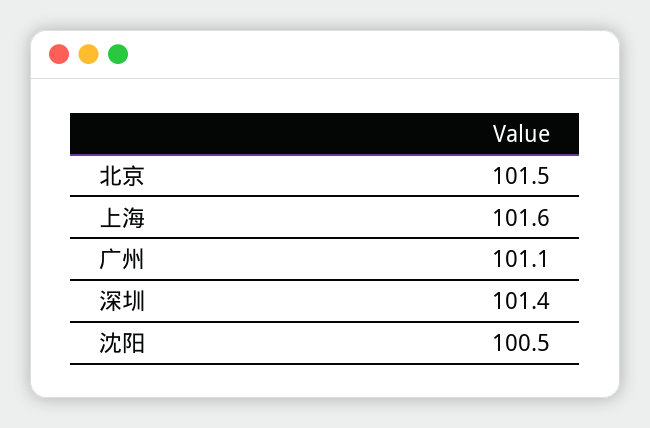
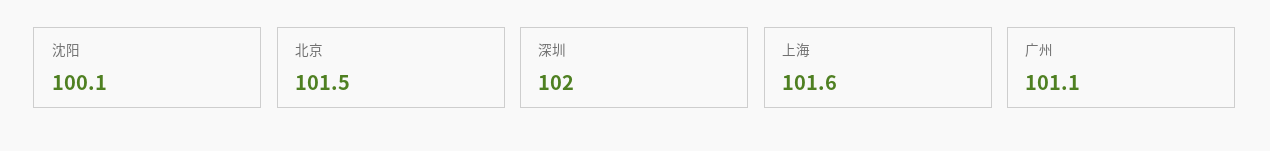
  {
    "北京": 101.5,
    "上海": 101.6,
    "广州": 101.1,
-   "深圳": 101.4,
+   "深圳": 102,
-   "沈阳": 100.5
+   "沈阳": 100.1
  }

